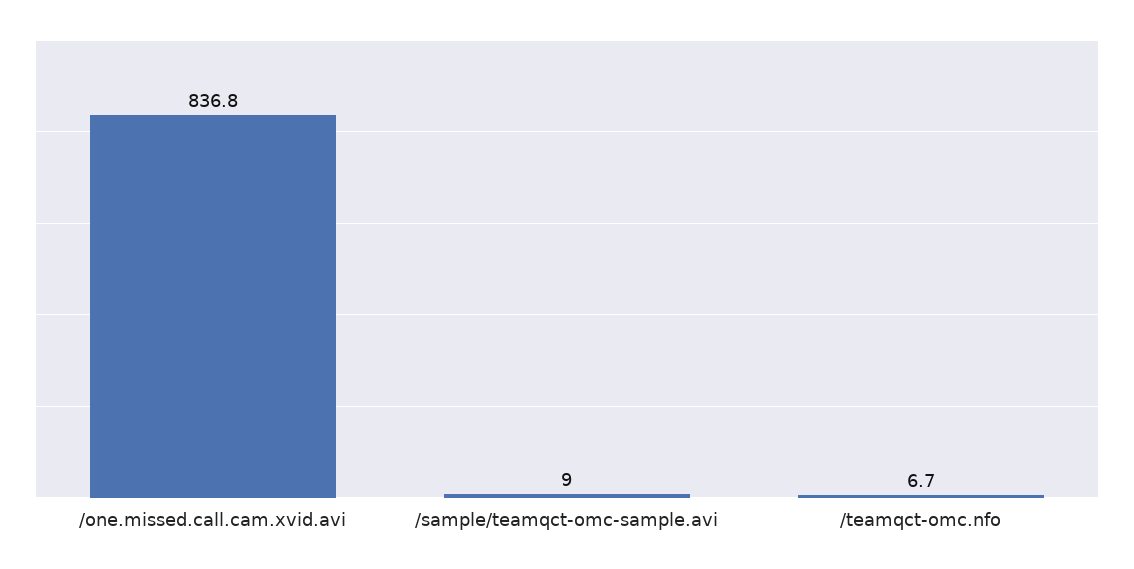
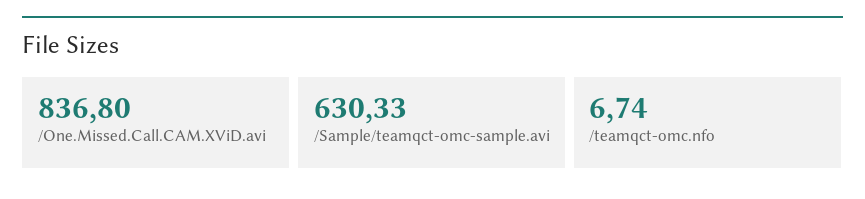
  {
    "/one.missed.call.cam.xvid.avi": 836.8,
-   "/sample/teamqct-omc-sample.avi": 9,
+   "/sample/teamqct-omc-sample.avi": 630.33,
    "/teamqct-omc.nfo": 6.74
  }

